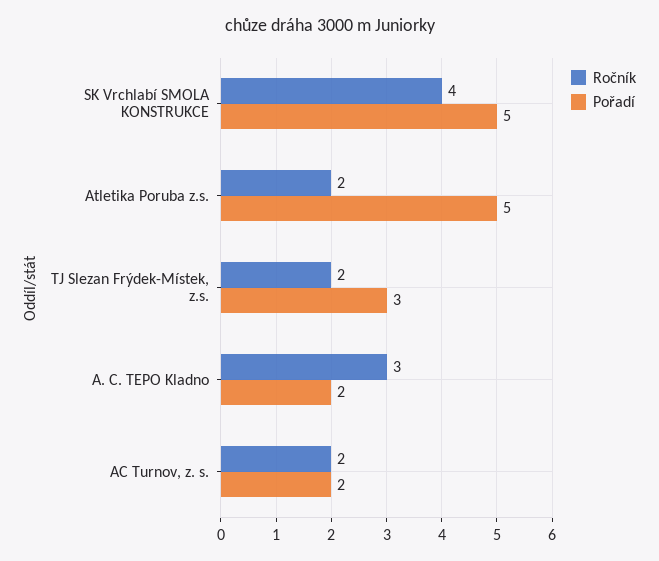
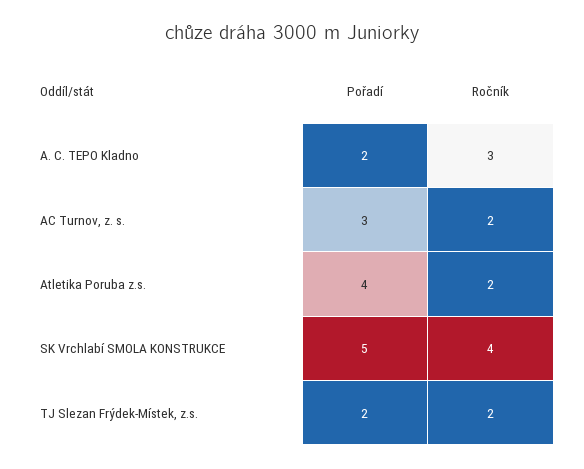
  {
    "Ročník": {
      "SK Vrchlabí SMOLA KONSTRUKCE": 4,
      "Atletika Poruba z.s.": 2,
      "TJ Slezan Frýdek-Místek, z.s.": 2,
      "A. C. TEPO Kladno": 3,
      "AC Turnov, z. s.": 2
    },
    "Pořadí": {
      "SK Vrchlabí SMOLA KONSTRUKCE": 5,
-     "Atletika Poruba z.s.": 5,
+     "Atletika Poruba z.s.": 4,
-     "TJ Slezan Frýdek-Místek, z.s.": 3,
+     "TJ Slezan Frýdek-Místek, z.s.": 2,
      "A. C. TEPO Kladno": 2,
-     "AC Turnov, z. s.": 2
+     "AC Turnov, z. s.": 3
    }
  }

